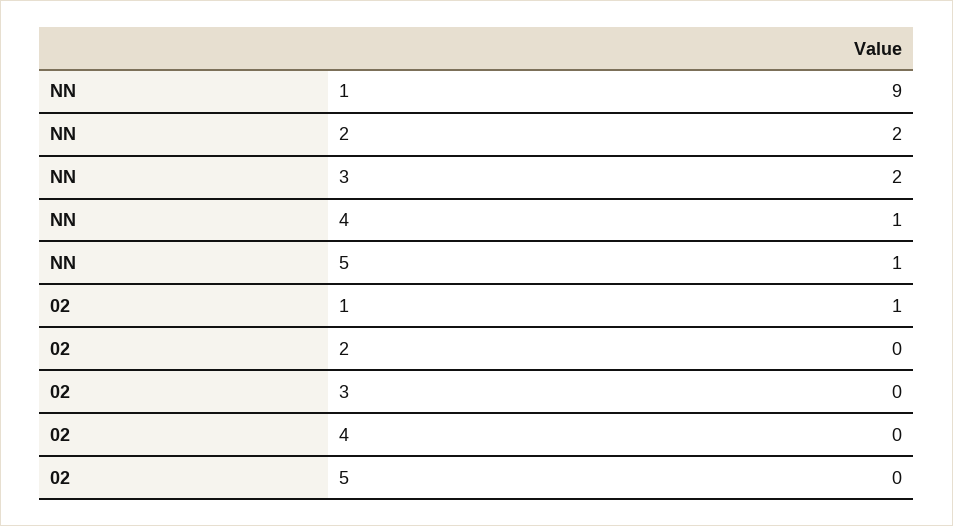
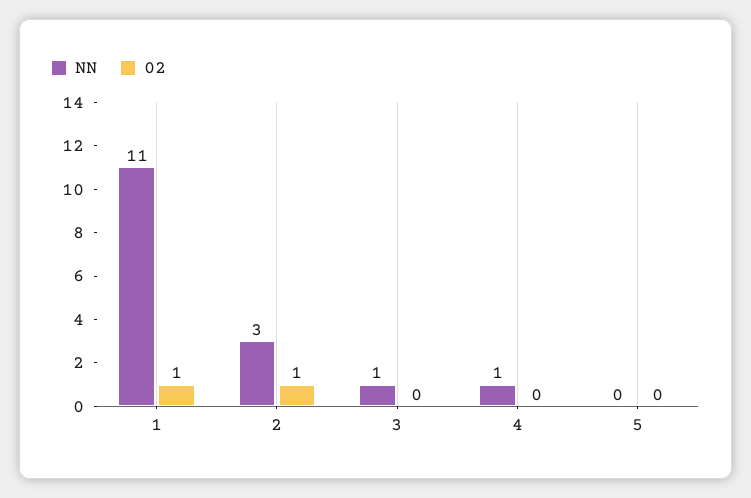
  {
    "NN": {
-     "1": 9,
+     "1": 11,
-     "2": 2,
+     "2": 3,
-     "3": 2,
+     "3": 1,
      "4": 1,
-     "5": 1
+     "5": 0
    },
    "02": {
      "1": 1,
-     "2": 0,
+     "2": 1,
      "3": 0,
      "4": 0,
      "5": 0
    }
  }

